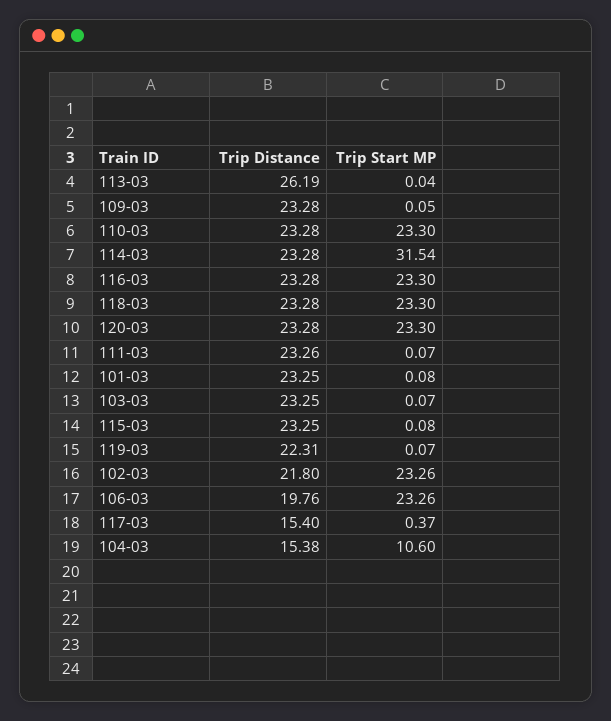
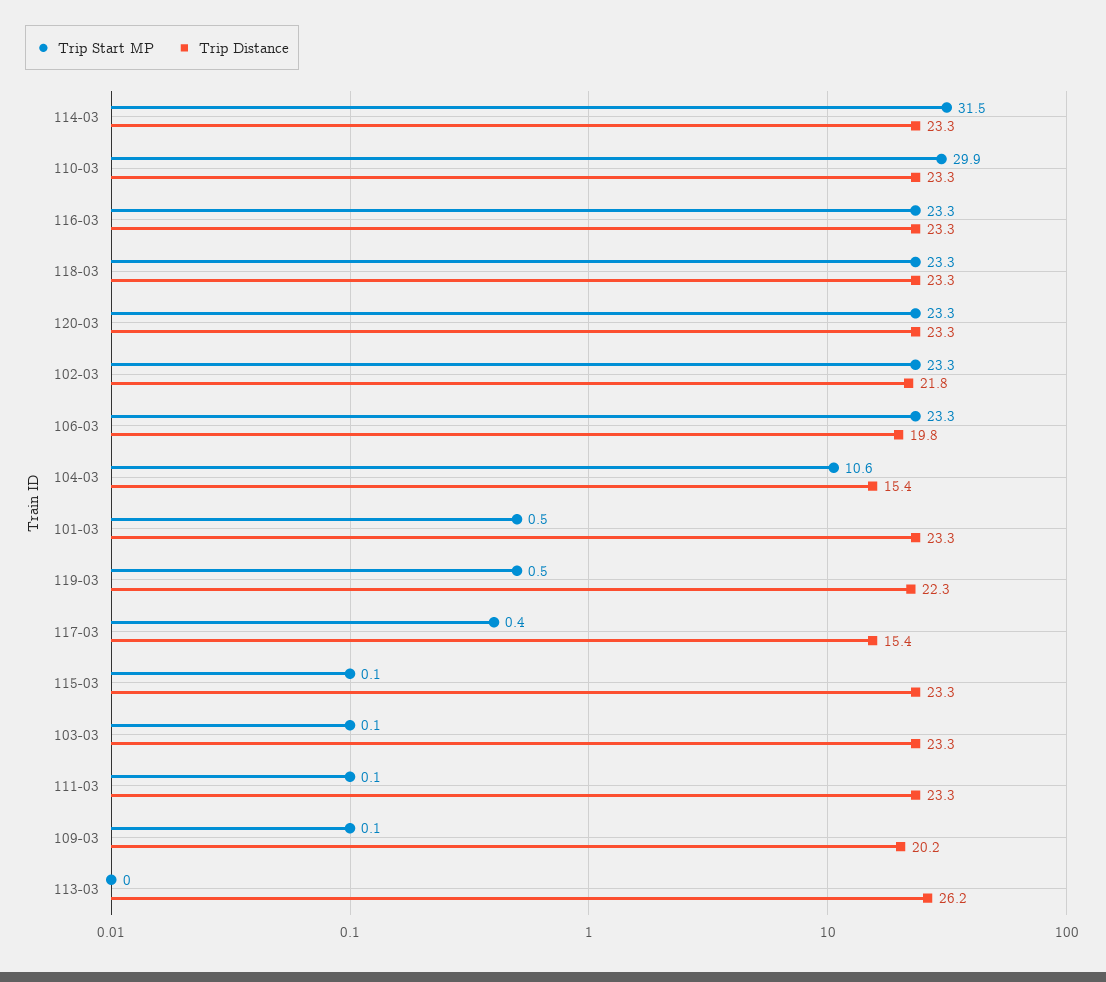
  {
    "Trip Distance": {
      "113-03": 26.19,
-     "109-03": 23.28,
+     "109-03": 20.2,
      "110-03": 23.28,
      "114-03": 23.28,
      "116-03": 23.28,
      "118-03": 23.28,
      "120-03": 23.28,
      "111-03": 23.26,
      "101-03": 23.25,
      "103-03": 23.25,
      "115-03": 23.25,
      "119-03": 22.31,
      "102-03": 21.8,
      "106-03": 19.76,
      "117-03": 15.4,
      "104-03": 15.38
    },
    "Trip Start MP": {
      "113-03": 0.04,
      "109-03": 0.05,
-     "110-03": 23.3,
+     "110-03": 29.9,
      "114-03": 31.54,
      "116-03": 23.3,
      "118-03": 23.3,
      "120-03": 23.3,
      "111-03": 0.07,
-     "101-03": 0.08,
+     "101-03": 0.5,
      "103-03": 0.07,
      "115-03": 0.08,
-     "119-03": 0.07,
+     "119-03": 0.5,
      "102-03": 23.26,
      "106-03": 23.26,
      "117-03": 0.37,
      "104-03": 10.6
    }
  }

